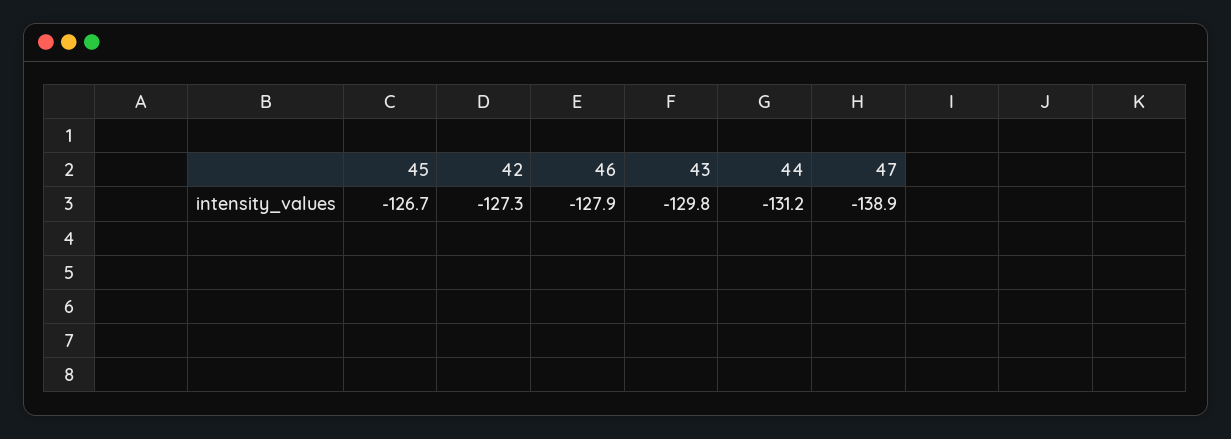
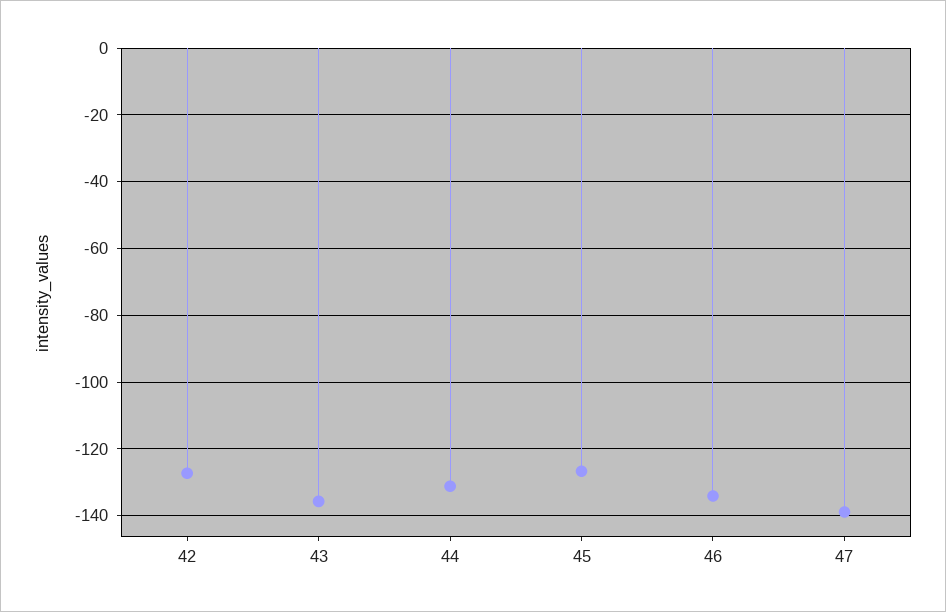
  {
    "45": -126.7,
    "42": -127.3,
-   "46": -127.9,
+   "46": -134,
-   "43": -129.8,
+   "43": -136,
    "44": -131.2,
    "47": -138.9
  }

